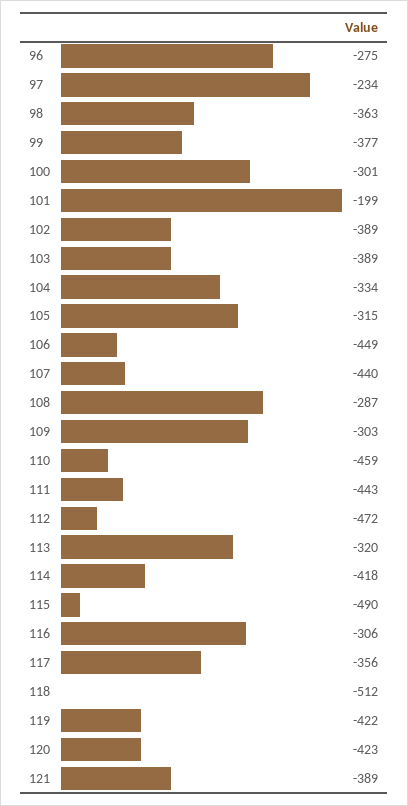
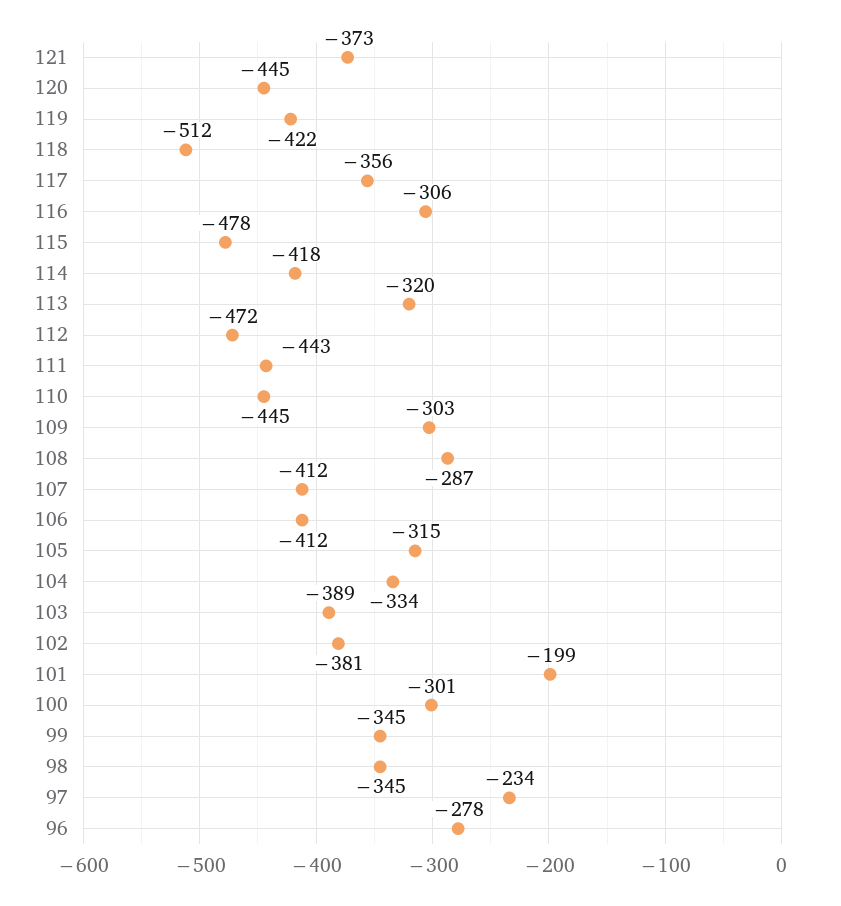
  {
-   "96": -275,
+   "96": -278,
    "97": -234,
-   "98": -363,
+   "98": -345,
-   "99": -377,
+   "99": -345,
    "100": -301,
    "101": -199,
-   "102": -389,
+   "102": -381,
    "103": -389,
    "104": -334,
    "105": -315,
-   "106": -449,
+   "106": -412,
-   "107": -440,
+   "107": -412,
    "108": -287,
    "109": -303,
-   "110": -459,
+   "110": -445,
    "111": -443,
    "112": -472,
    "113": -320,
    "114": -418,
-   "115": -490,
+   "115": -478,
    "116": -306,
    "117": -356,
    "118": -512,
    "119": -422,
-   "120": -423,
+   "120": -445,
-   "121": -389
+   "121": -373
  }

